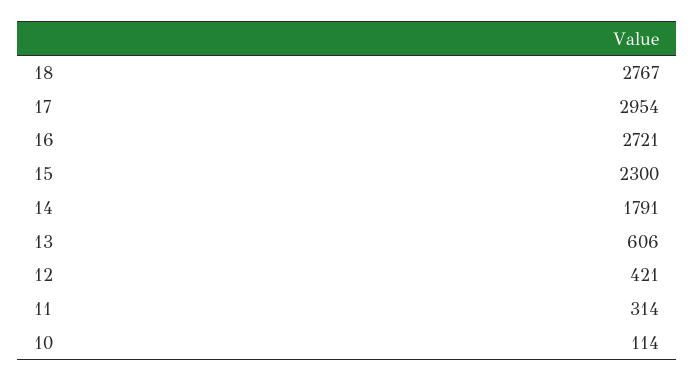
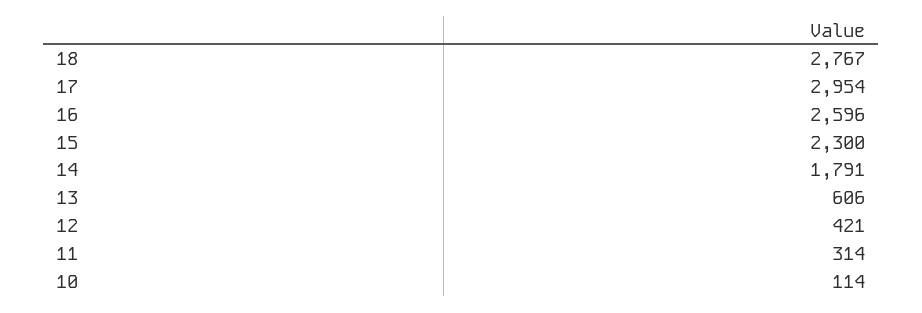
  {
    "18": 2767,
    "17": 2954,
-   "16": 2721,
+   "16": 2596,
    "15": 2300,
    "14": 1791,
    "13": 606,
    "12": 421,
    "11": 314,
    "10": 114
  }

